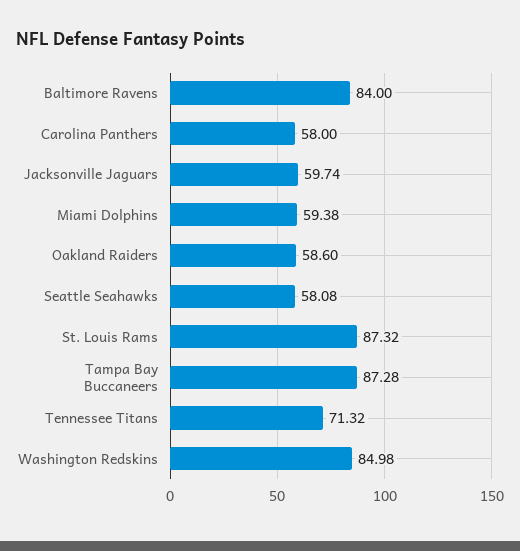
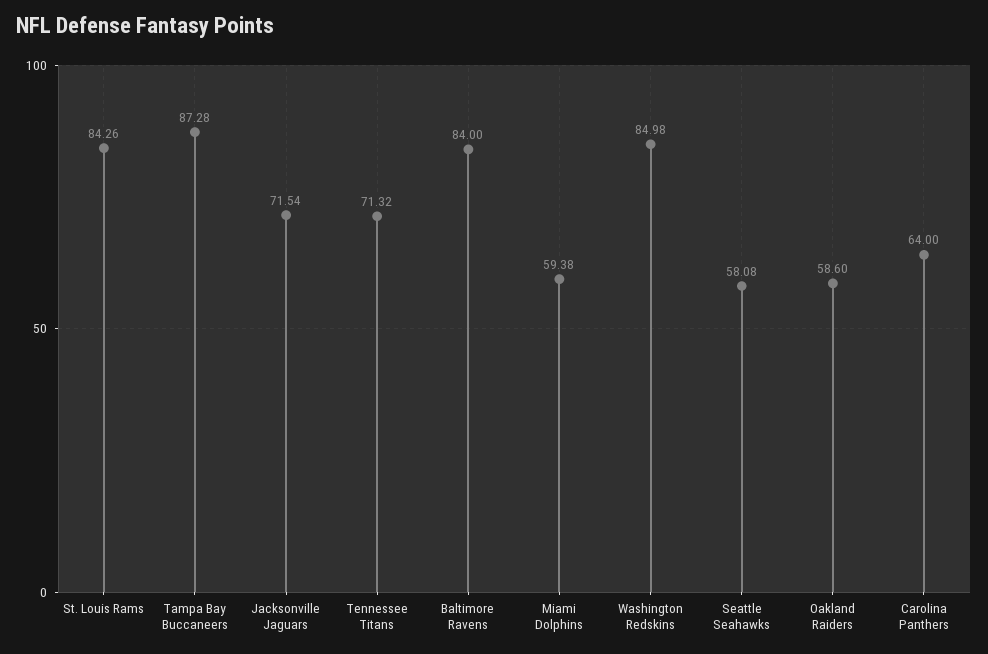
  {
    "Baltimore Ravens": 84,
-   "Carolina Panthers": 58,
+   "Carolina Panthers": 64,
-   "Jacksonville Jaguars": 59.74,
+   "Jacksonville Jaguars": 71.54,
    "Miami Dolphins": 59.38,
    "Oakland Raiders": 58.6,
    "Seattle Seahawks": 58.08,
-   "St. Louis Rams": 87.32,
+   "St. Louis Rams": 84.26,
    "Tampa Bay Buccaneers": 87.28,
    "Tennessee Titans": 71.32,
    "Washington Redskins": 84.98
  }

